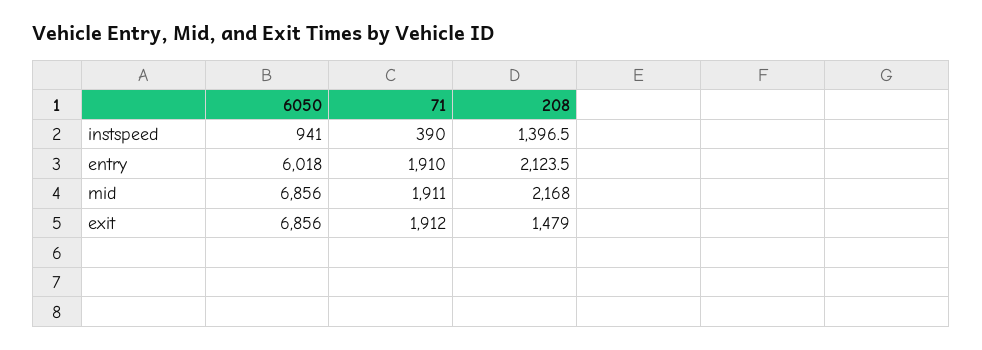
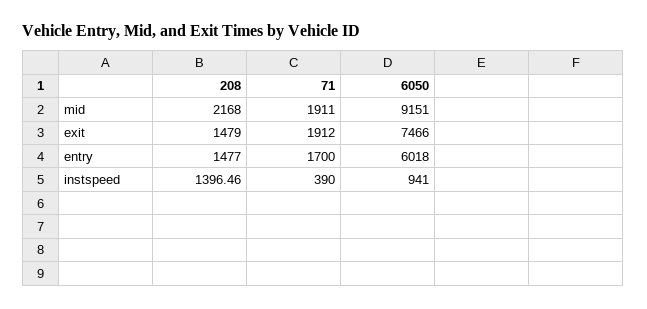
  {
    "6050": {
      "instspeed": 941,
      "entry": 6018,
-     "mid": 6856,
+     "mid": 9151,
-     "exit": 6856
+     "exit": 7466
    },
    "71": {
      "instspeed": 390,
-     "entry": 1910,
+     "entry": 1700,
      "mid": 1911,
      "exit": 1912
    },
    "208": {
      "instspeed": 1396.46,
-     "entry": 2123.5,
+     "entry": 1477,
      "mid": 2168,
      "exit": 1479
    }
  }

